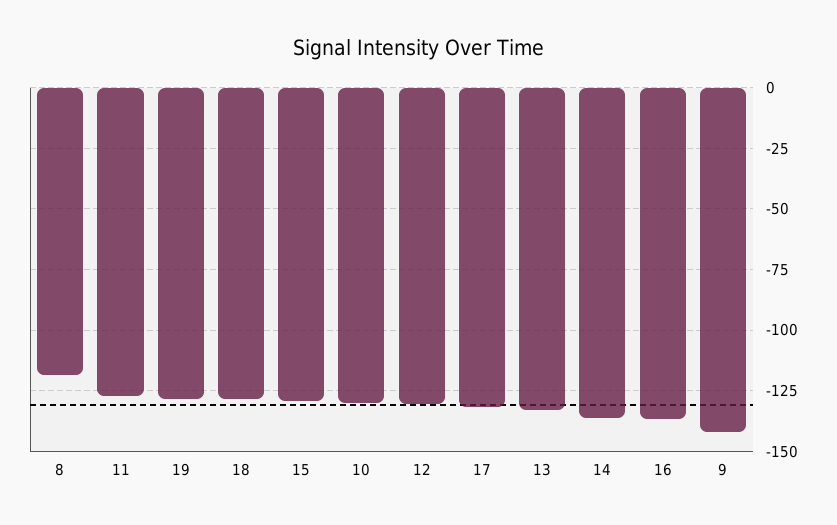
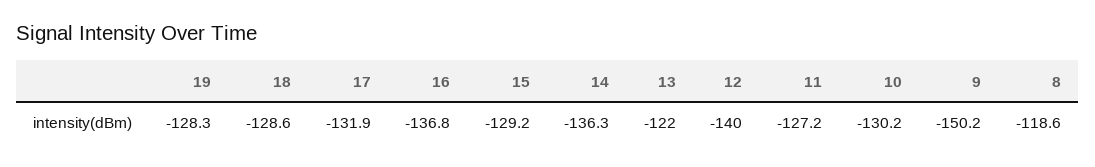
  {
    "8": -118.6,
    "11": -127.2,
    "19": -128.3,
    "18": -128.6,
    "15": -129.2,
    "10": -130.2,
-   "12": -130,
+   "12": -140,
    "17": -131.9,
-   "13": -132.5,
+   "13": -122,
    "14": -136.3,
    "16": -136.8,
-   "9": -142.5
+   "9": -150.2
  }

